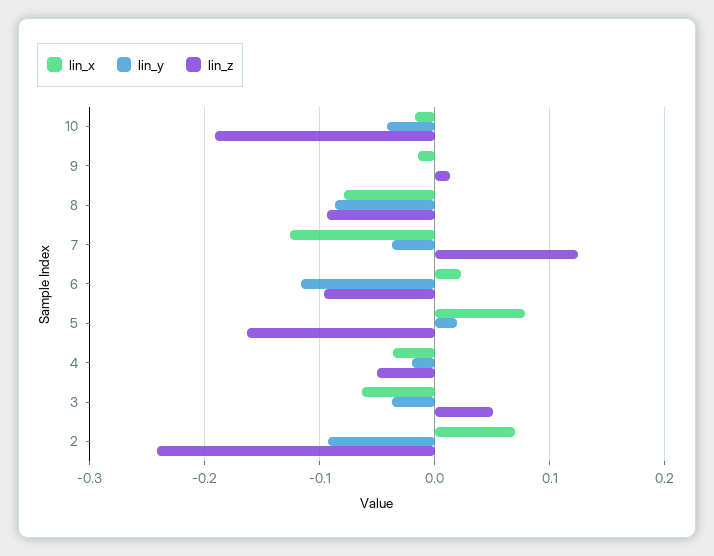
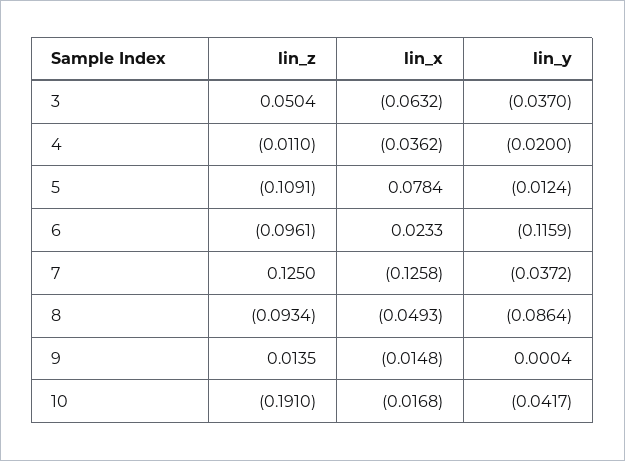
  {
    "lin_x": {
      "10": -0.0168,
      "9": -0.0148,
-     "8": -0.08,
+     "8": -0.0493,
      "7": -0.1258,
      "6": 0.0233,
      "5": 0.0784,
      "4": -0.0362,
-     "3": -0.0632,
+     "3": -0.0632
-     "2": 0.07
    },
    "lin_y": {
      "10": -0.0417,
      "9": 0.0004,
      "8": -0.0864,
      "7": -0.0372,
      "6": -0.1159,
-     "5": 0.02,
+     "5": -0.0124,
      "4": -0.02,
-     "3": -0.037,
+     "3": -0.037
-     "2": -0.09
    },
    "lin_z": {
      "10": -0.191,
      "9": 0.0135,
      "8": -0.0934,
      "7": 0.125,
      "6": -0.0961,
-     "5": -0.16,
+     "5": -0.1091,
-     "4": -0.05,
+     "4": -0.011,
-     "3": 0.0504,
+     "3": 0.0504
-     "2": -0.24
    }
  }

